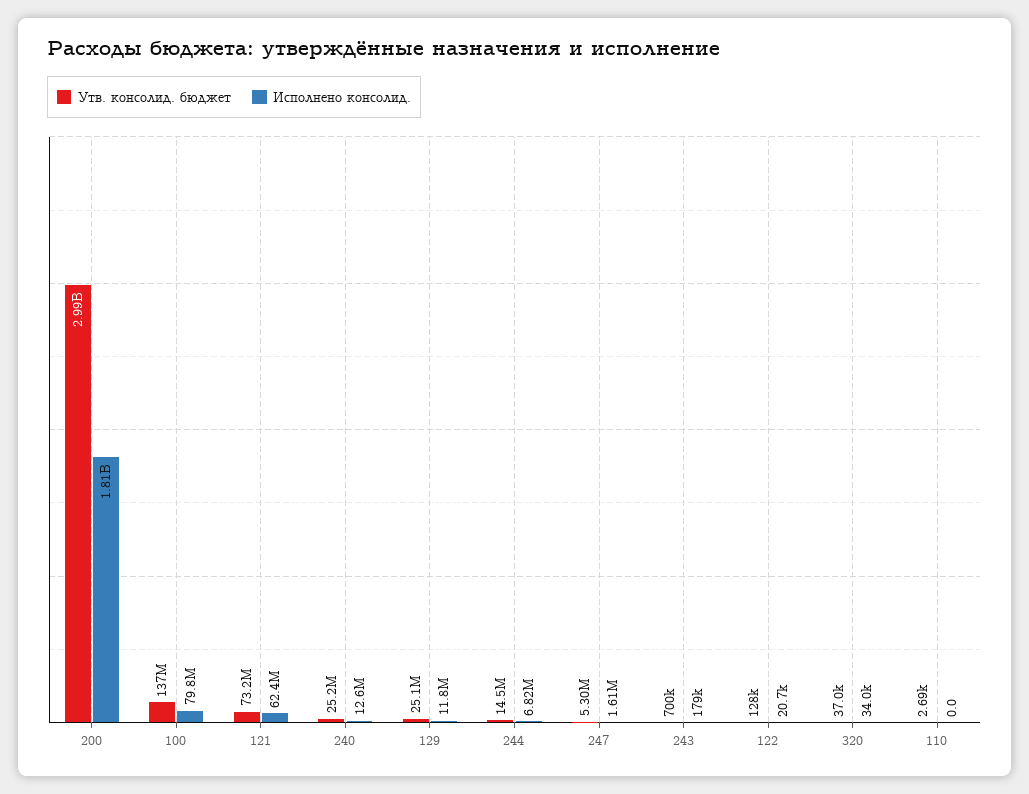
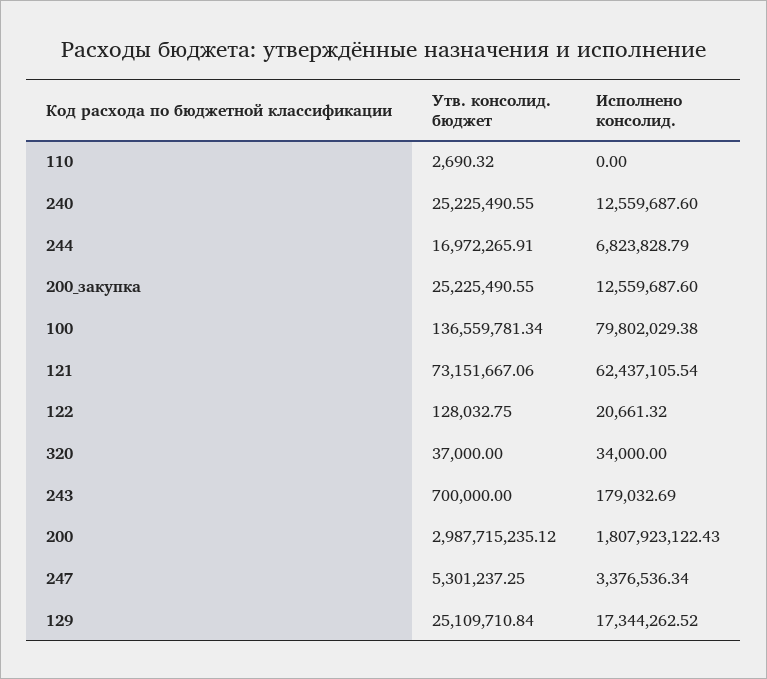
  {
    "Утв. консолид. бюджет": {
      "200": 2987715235.12,
      "100": 136559781.34,
      "121": 73151667.06,
      "240": 25225490.55,
      "129": 25109710.84,
-     "244": 14500000,
+     "244": 16972265.91,
      "247": 5301237.25,
      "243": 700000,
      "122": 128032.75,
      "320": 37000,
-     "110": 2690.32
+     "110": 2690.32,
+     "200_закупка": 25225490.55
    },
    "Исполнено консолид.": {
      "200": 1807923122.43,
      "100": 79802029.38,
      "121": 62437105.54,
      "240": 12559687.6,
-     "129": 11800000,
+     "129": 17344262.52,
      "244": 6823828.79,
-     "247": 1610000,
+     "247": 3376536.34,
      "243": 179032.69,
      "122": 20661.32,
      "320": 34000,
-     "110": 0
+     "110": 0,
+     "200_закупка": 12559687.6
    }
  }

